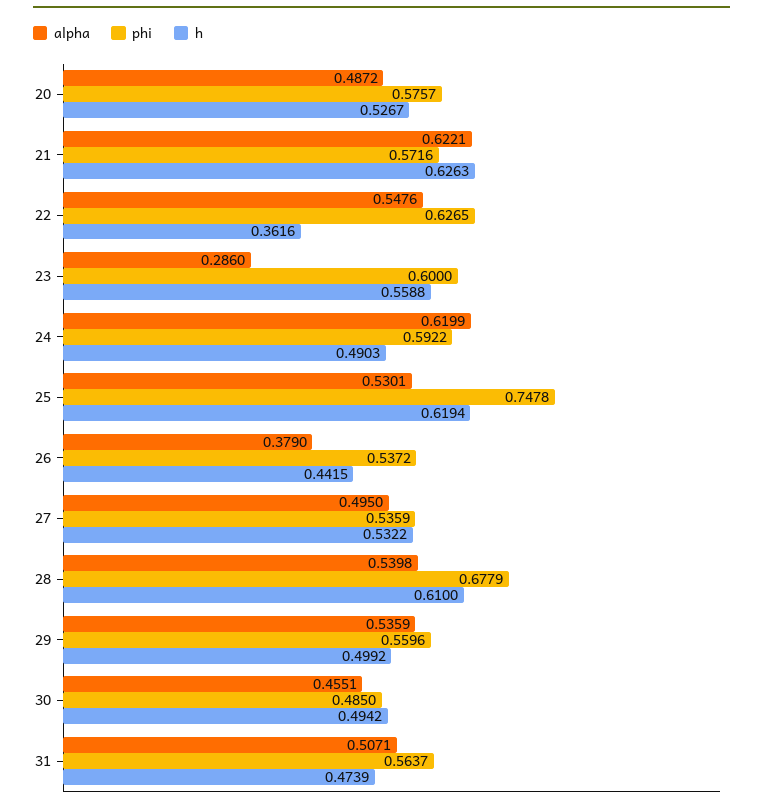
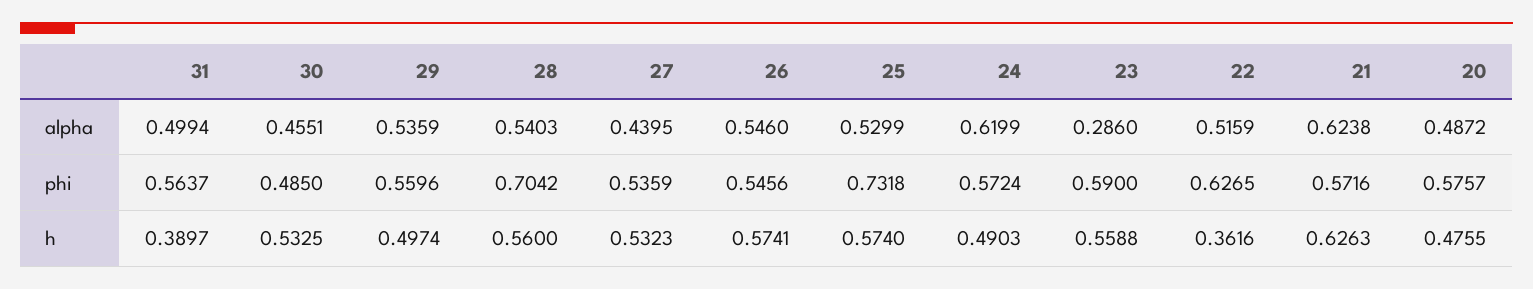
  {
    "alpha": {
      "20": 0.4872,
-     "21": 0.6221,
+     "21": 0.6238,
-     "22": 0.5476,
+     "22": 0.5159,
      "23": 0.286,
      "24": 0.6199,
-     "25": 0.5301,
+     "25": 0.5299,
-     "26": 0.379,
+     "26": 0.546,
-     "27": 0.495,
+     "27": 0.4395,
-     "28": 0.5398,
+     "28": 0.5403,
      "29": 0.5359,
      "30": 0.4551,
-     "31": 0.5071
+     "31": 0.4994
    },
    "phi": {
      "20": 0.5757,
      "21": 0.5716,
      "22": 0.6265,
-     "23": 0.6,
+     "23": 0.59,
-     "24": 0.5922,
+     "24": 0.5724,
-     "25": 0.7478,
+     "25": 0.7318,
-     "26": 0.5372,
+     "26": 0.5456,
      "27": 0.5359,
-     "28": 0.6779,
+     "28": 0.7042,
      "29": 0.5596,
      "30": 0.485,
      "31": 0.5637
    },
    "h": {
-     "20": 0.5267,
+     "20": 0.4755,
      "21": 0.6263,
      "22": 0.3616,
      "23": 0.5588,
      "24": 0.4903,
-     "25": 0.6194,
+     "25": 0.574,
-     "26": 0.4415,
+     "26": 0.5741,
-     "27": 0.5322,
+     "27": 0.5323,
-     "28": 0.61,
+     "28": 0.56,
-     "29": 0.4992,
+     "29": 0.4974,
-     "30": 0.4942,
+     "30": 0.5325,
-     "31": 0.4739
+     "31": 0.3897
    }
  }

